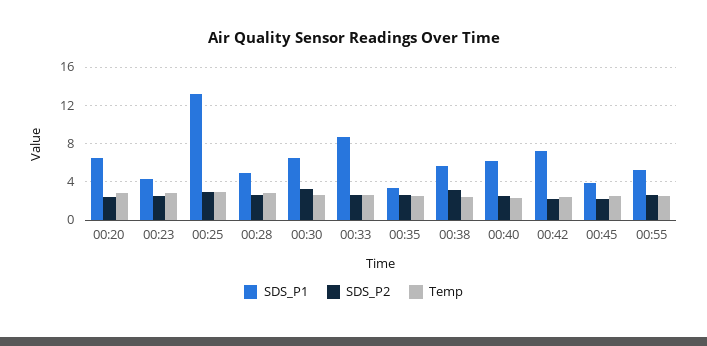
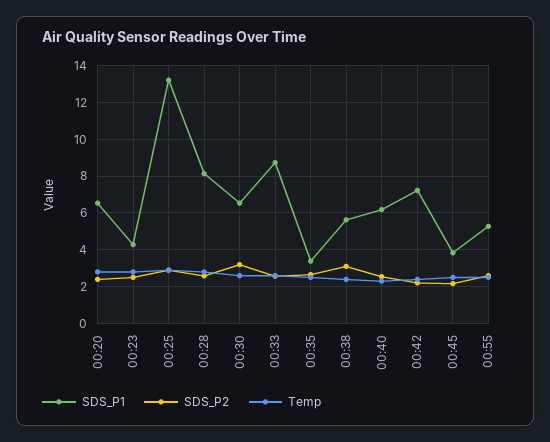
  {
    "SDS_P1": {
      "00:20": 6.5,
      "00:23": 4.5,
      "00:25": 13,
-     "00:28": 5,
+     "00:28": 8,
      "00:30": 6.5,
      "00:33": 8.5,
      "00:35": 3.5,
      "00:38": 5.5,
      "00:40": 6,
      "00:42": 7,
      "00:45": 4,
      "00:55": 5.5
    },
    "SDS_P2": {
      "00:20": 2.5,
      "00:23": 2.5,
      "00:25": 3,
      "00:28": 2.5,
      "00:30": 3,
      "00:33": 2.5,
      "00:35": 2.5,
      "00:38": 3,
      "00:40": 2.5,
      "00:42": 2,
      "00:45": 2,
      "00:55": 2.5
    },
    "Temp": {
      "00:20": 3,
      "00:23": 3,
      "00:25": 3,
      "00:28": 3,
      "00:30": 2.5,
      "00:33": 2.5,
      "00:35": 2.5,
      "00:38": 2.5,
      "00:40": 2.5,
      "00:42": 2.5,
      "00:45": 2.5,
      "00:55": 2.5
    }
  }

